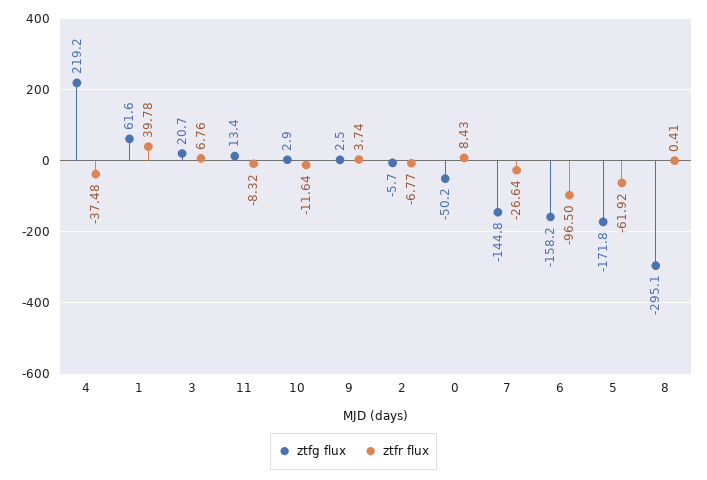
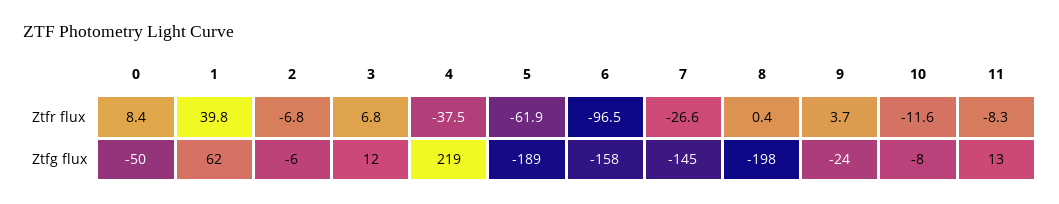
  {
    "ztfg flux": {
      "4": 219.2,
      "1": 61.6,
-     "3": 20.7,
+     "3": 12,
      "11": 13.4,
-     "10": 2.9,
+     "10": -8,
-     "9": 2.5,
+     "9": -24,
      "2": -5.7,
      "0": -50.2,
      "7": -144.8,
      "6": -158.2,
-     "5": -171.8,
+     "5": -189,
-     "8": -295.1
+     "8": -198
    },
    "ztfr flux": {
      "4": -37.48,
      "1": 39.78,
      "3": 6.76,
      "11": -8.32,
      "10": -11.64,
      "9": 3.74,
      "2": -6.77,
      "0": 8.43,
      "7": -26.64,
      "6": -96.5,
      "5": -61.92,
      "8": 0.41
    }
  }

